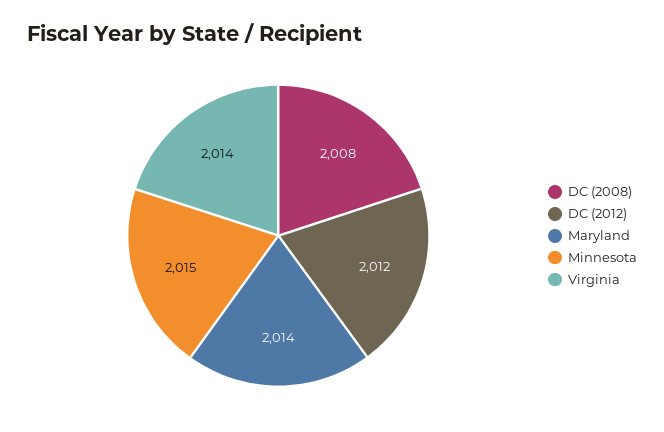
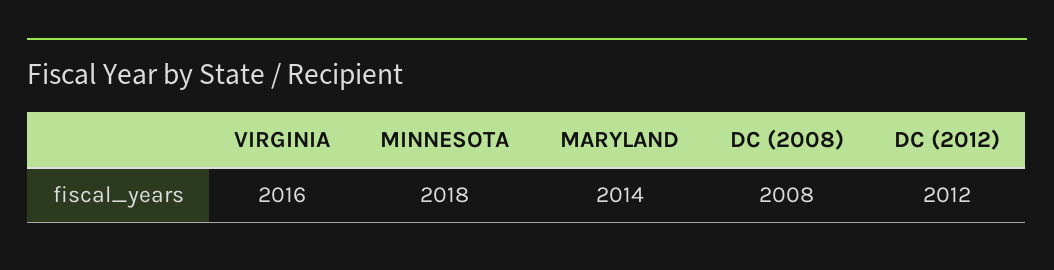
  {
    "DC (2008)": 2008,
    "DC (2012)": 2012,
    "Maryland": 2014,
-   "Minnesota": 2015,
+   "Minnesota": 2018,
-   "Virginia": 2014
+   "Virginia": 2016
  }

